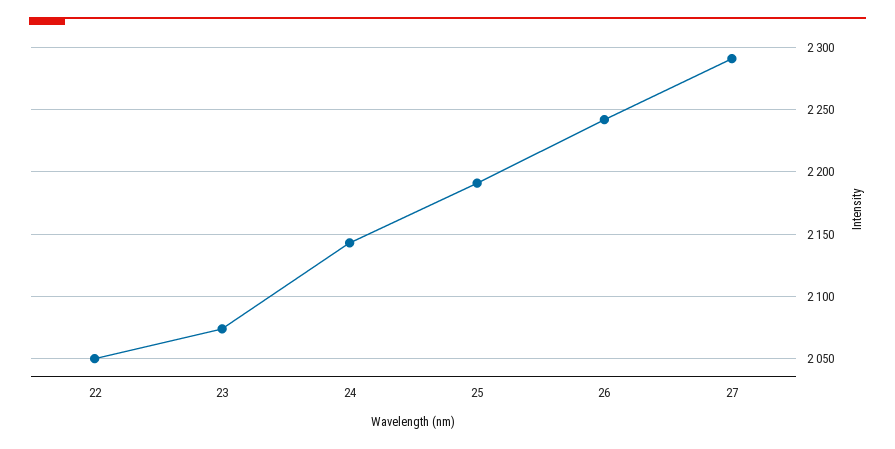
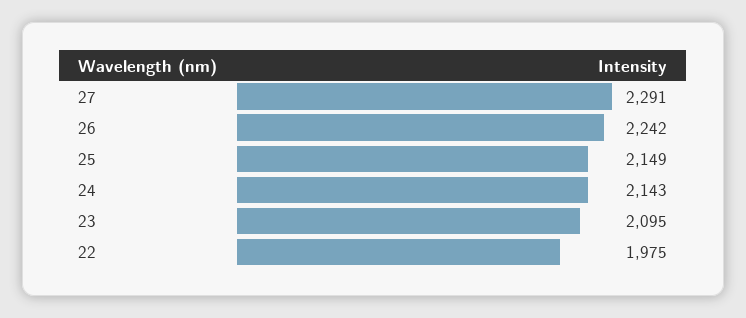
  {
-   "22": 2050,
+   "22": 1975,
-   "23": 2075,
+   "23": 2095,
    "24": 2143,
-   "25": 2190,
+   "25": 2149,
    "26": 2242,
    "27": 2291
  }

